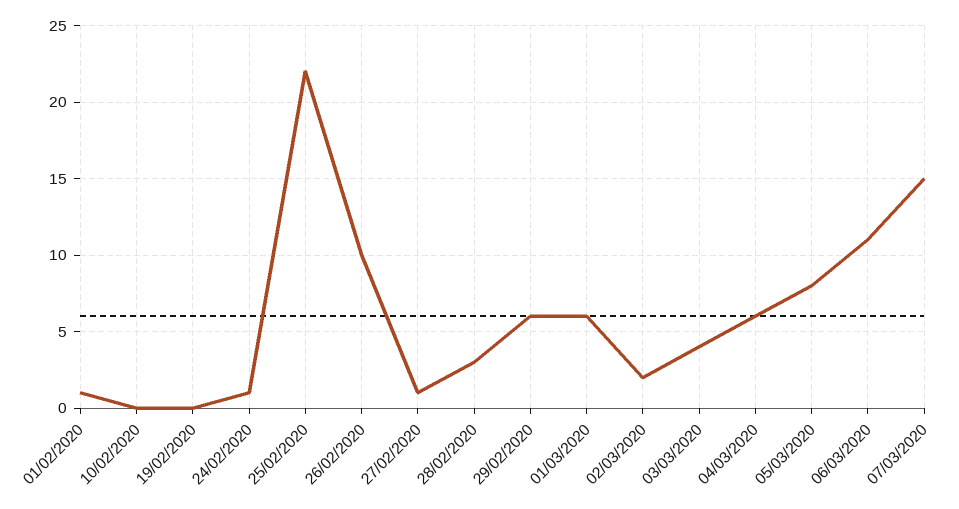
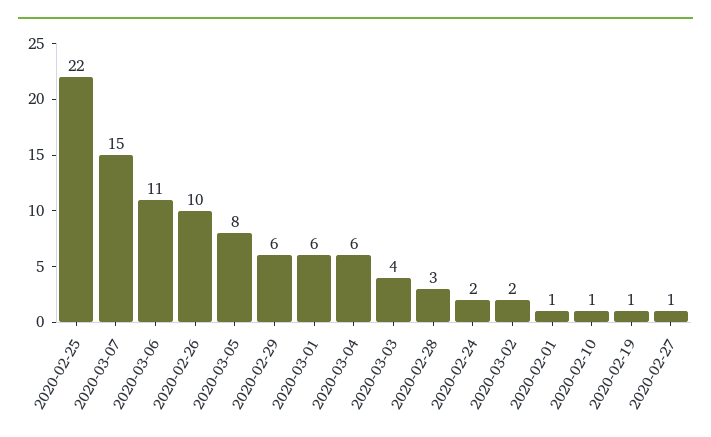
  {
    "01/02/2020": 1,
-   "10/02/2020": 0,
+   "10/02/2020": 1,
-   "19/02/2020": 0,
+   "19/02/2020": 1,
-   "24/02/2020": 1,
+   "24/02/2020": 2,
    "25/02/2020": 22,
    "26/02/2020": 10,
    "27/02/2020": 1,
    "28/02/2020": 3,
    "29/02/2020": 6,
    "01/03/2020": 6,
    "02/03/2020": 2,
    "03/03/2020": 4,
    "04/03/2020": 6,
    "05/03/2020": 8,
    "06/03/2020": 11,
    "07/03/2020": 15
  }

